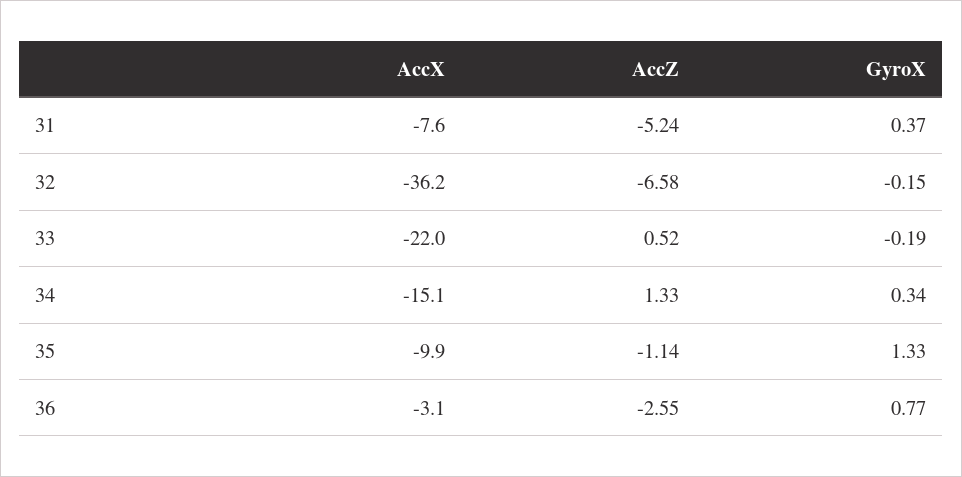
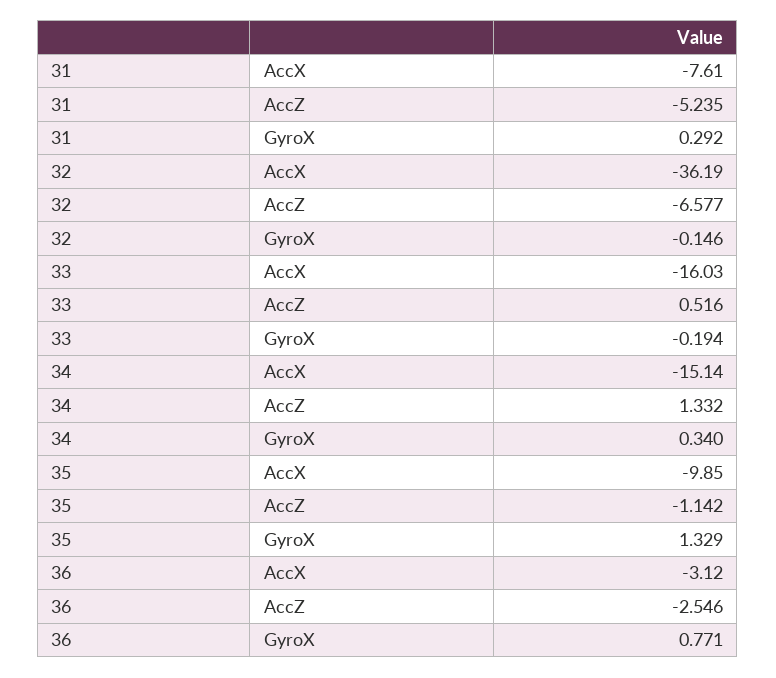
  {
    "AccX": {
      "31": -7.61,
      "32": -36.19,
-     "33": -22,
+     "33": -16.03,
      "34": -15.14,
      "35": -9.85,
      "36": -3.12
    },
    "AccZ": {
      "31": -5.235,
      "32": -6.577,
      "33": 0.516,
      "34": 1.332,
      "35": -1.142,
      "36": -2.546
    },
    "GyroX": {
-     "31": 0.37,
+     "31": 0.292,
      "32": -0.146,
      "33": -0.194,
      "34": 0.34,
      "35": 1.329,
      "36": 0.771
    }
  }

